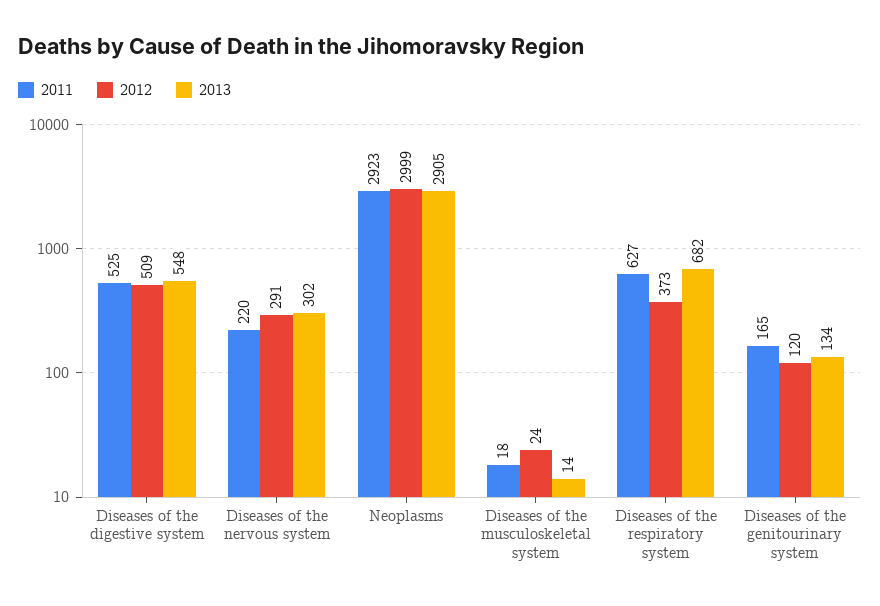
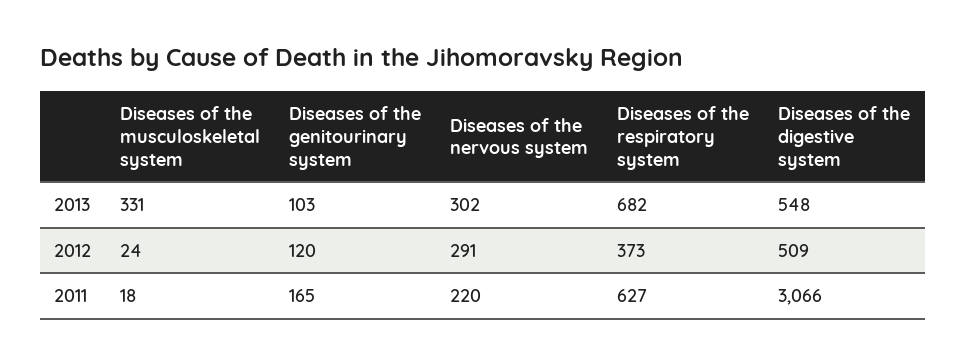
  {
    "2011": {
-     "Diseases of the digestive system": 525,
+     "Diseases of the digestive system": 3066,
      "Diseases of the nervous system": 220,
-     "Neoplasms": 2923,
      "Diseases of the musculoskeletal system": 18,
      "Diseases of the respiratory system": 627,
      "Diseases of the genitourinary system": 165
    },
    "2012": {
      "Diseases of the digestive system": 509,
      "Diseases of the nervous system": 291,
-     "Neoplasms": 2999,
      "Diseases of the musculoskeletal system": 24,
      "Diseases of the respiratory system": 373,
      "Diseases of the genitourinary system": 120
    },
    "2013": {
      "Diseases of the digestive system": 548,
      "Diseases of the nervous system": 302,
-     "Neoplasms": 2905,
-     "Diseases of the musculoskeletal system": 14,
+     "Diseases of the musculoskeletal system": 331,
      "Diseases of the respiratory system": 682,
-     "Diseases of the genitourinary system": 134
+     "Diseases of the genitourinary system": 103
    }
  }

